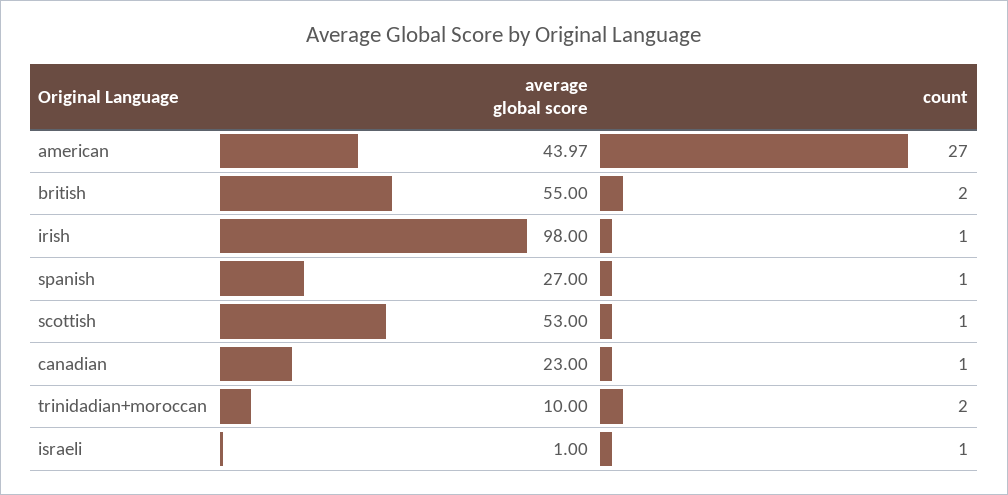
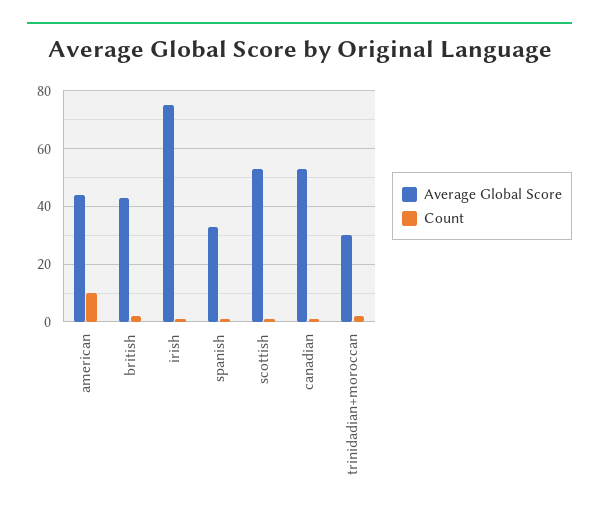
  {
    "average global score": {
      "american": 43.97,
-     "british": 55,
+     "british": 42.5,
-     "irish": 98,
+     "irish": 75,
-     "spanish": 27,
+     "spanish": 32.5,
      "scottish": 53,
-     "canadian": 23,
+     "canadian": 52.5,
-     "trinidadian+moroccan": 10,
+     "trinidadian+moroccan": 30
-     "israeli": 1
    },
    "count": {
-     "american": 27,
+     "american": 10,
      "british": 2,
      "irish": 1,
      "spanish": 1,
      "scottish": 1,
      "canadian": 1,
-     "trinidadian+moroccan": 2,
+     "trinidadian+moroccan": 2
-     "israeli": 1
    }
  }

